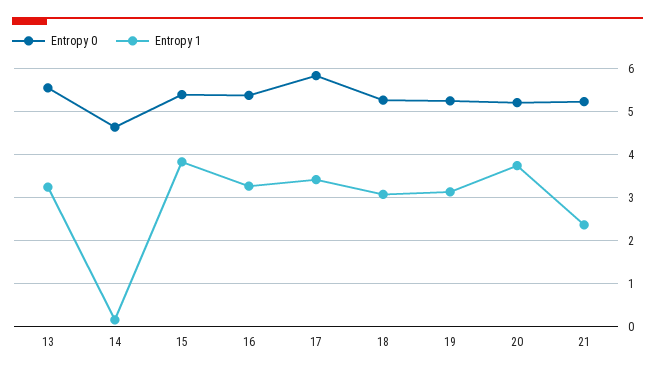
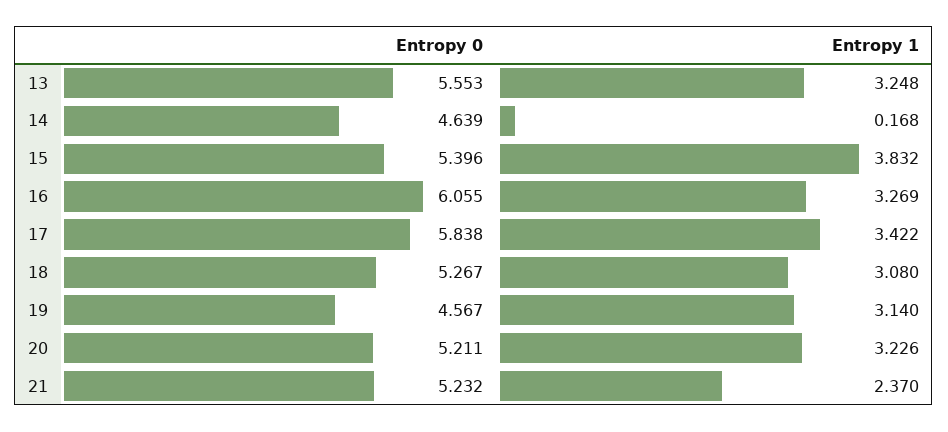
  {
    "Entropy 0": {
      "13": 5.553,
      "14": 4.639,
      "15": 5.396,
-     "16": 5.4,
+     "16": 6.055,
      "17": 5.838,
      "18": 5.267,
-     "19": 5.2,
+     "19": 4.567,
      "20": 5.211,
      "21": 5.232
    },
    "Entropy 1": {
      "13": 3.248,
      "14": 0.168,
      "15": 3.832,
      "16": 3.269,
      "17": 3.422,
      "18": 3.08,
      "19": 3.14,
-     "20": 3.8,
+     "20": 3.226,
      "21": 2.37
    }
  }

